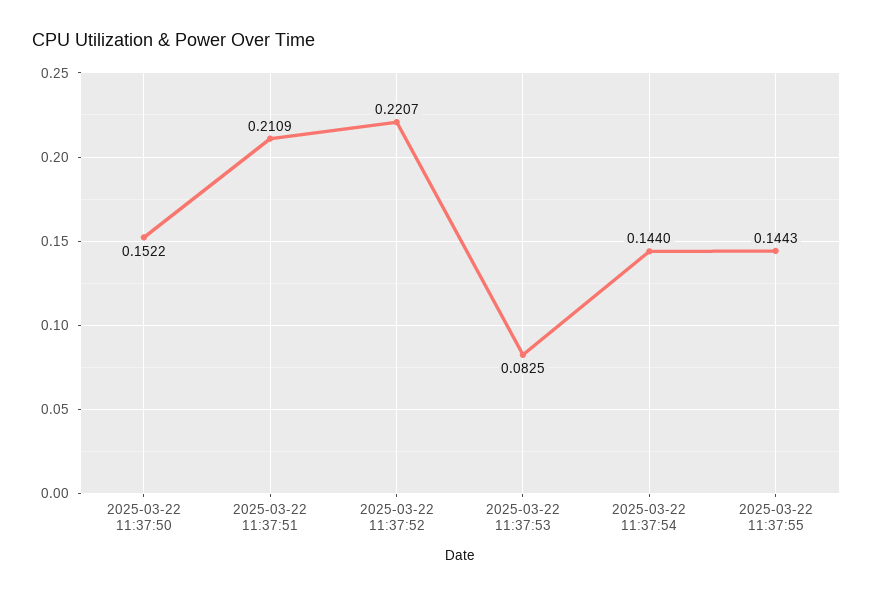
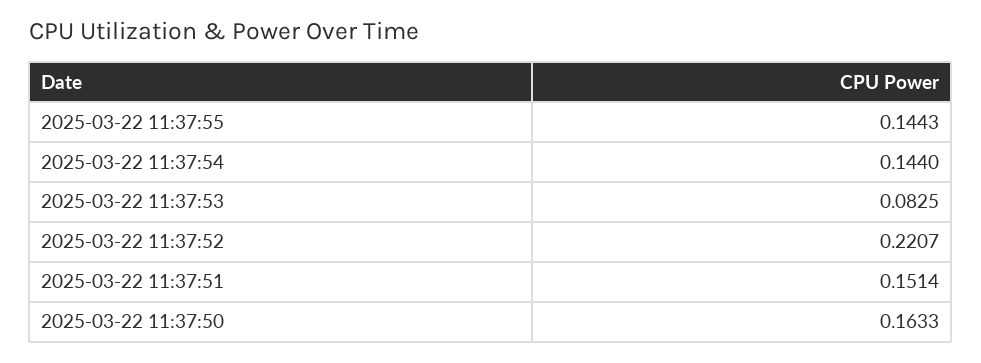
  {
-   "2025-03-22 11:37:50": 0.1522,
+   "2025-03-22 11:37:50": 0.1633,
-   "2025-03-22 11:37:51": 0.2109,
+   "2025-03-22 11:37:51": 0.1514,
    "2025-03-22 11:37:52": 0.2207,
    "2025-03-22 11:37:53": 0.0825,
    "2025-03-22 11:37:54": 0.144,
    "2025-03-22 11:37:55": 0.1443
  }

